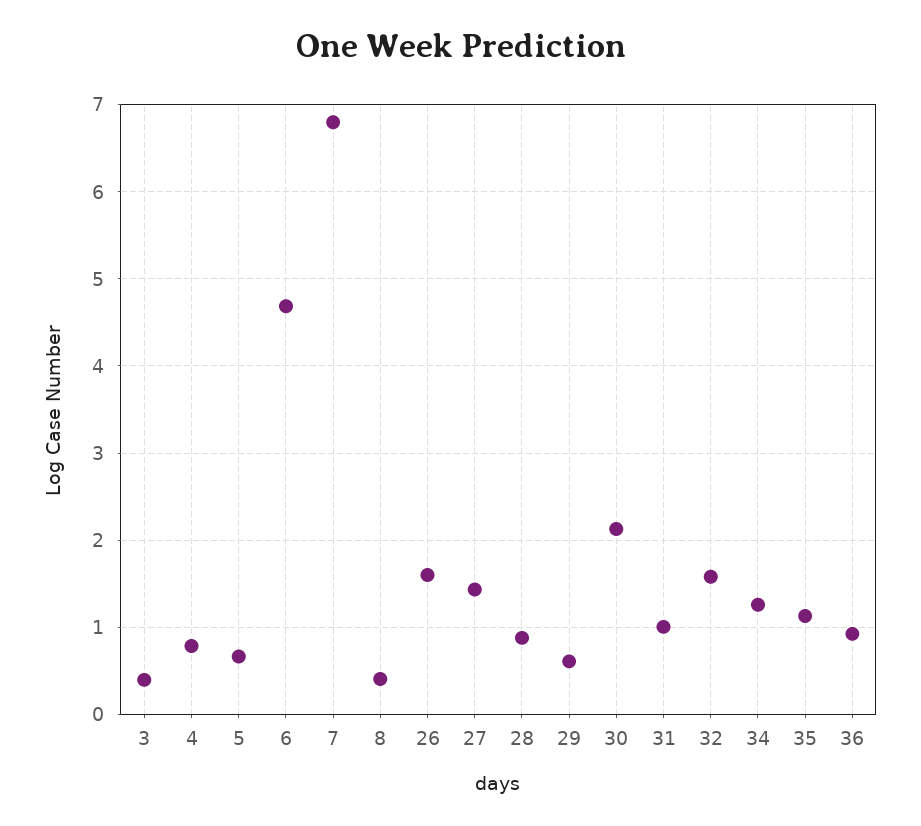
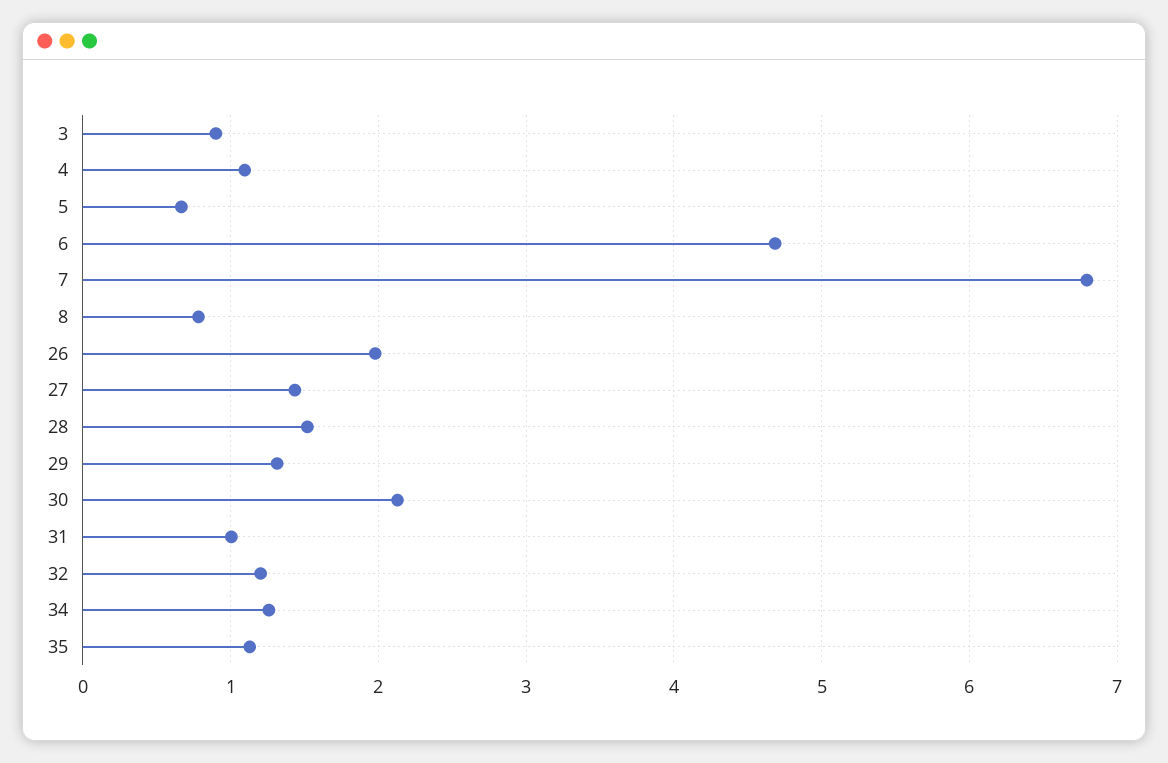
  {
-   "3": 0.4,
+   "3": 0.9,
-   "4": 0.8,
+   "4": 1.1,
    "5": 0.7,
    "6": 4.7,
    "7": 6.8,
-   "8": 0.4,
+   "8": 0.8,
-   "26": 1.6,
+   "26": 2,
    "27": 1.4,
-   "28": 0.9,
+   "28": 1.5,
-   "29": 0.6,
+   "29": 1.3,
    "30": 2.1,
    "31": 1,
-   "32": 1.6,
+   "32": 1.2,
    "34": 1.3,
-   "35": 1.1,
+   "35": 1.1
-   "36": 0.9
  }

